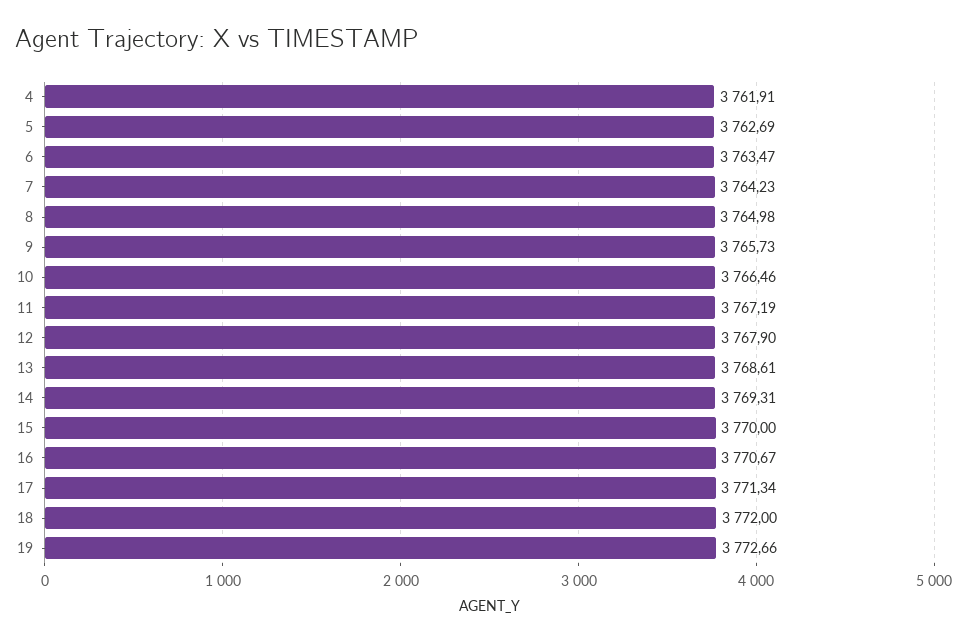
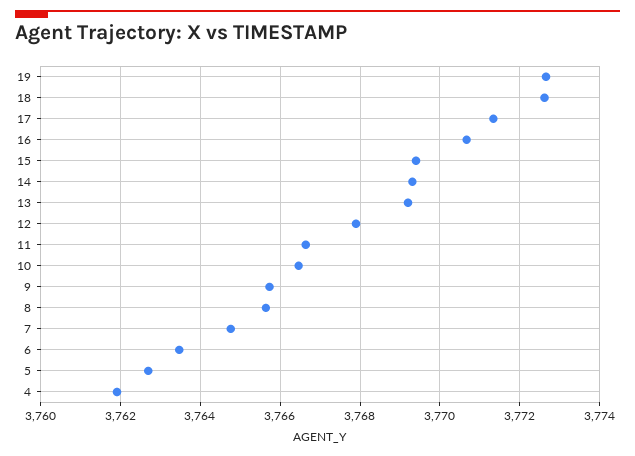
  {
    "4": 3761.91,
    "5": 3762.69,
    "6": 3763.47,
-   "7": 3764.23,
+   "7": 3764.8,
-   "8": 3764.98,
+   "8": 3765.6,
    "9": 3765.73,
    "10": 3766.46,
-   "11": 3767.19,
+   "11": 3766.6,
    "12": 3767.9,
-   "13": 3768.61,
+   "13": 3769.2,
    "14": 3769.31,
-   "15": 3770,
+   "15": 3769.4,
    "16": 3770.67,
    "17": 3771.34,
-   "18": 3772,
+   "18": 3772.6,
    "19": 3772.66
  }

